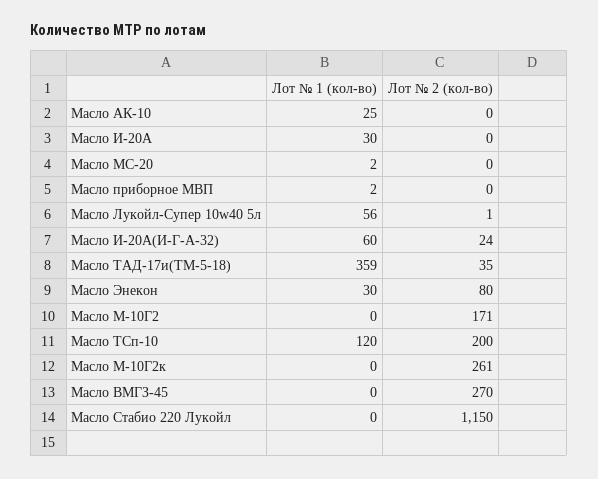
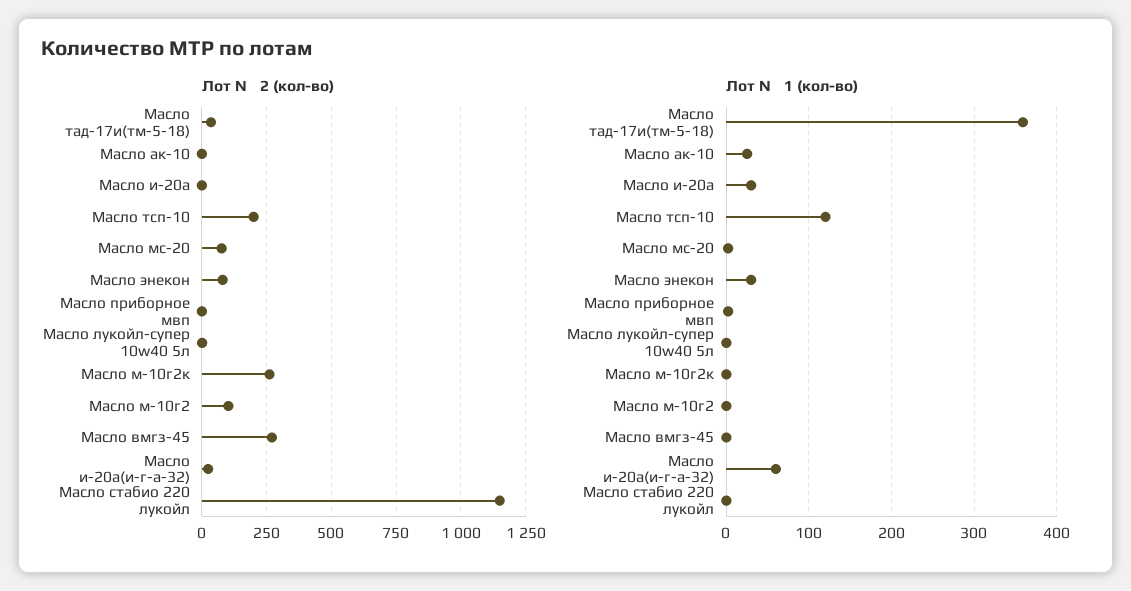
  {
    "Лот № 1 (кол-во)": {
      "Масло АК-10": 25,
      "Масло И-20А": 30,
      "Масло МС-20": 2,
      "Масло приборное МВП": 2,
-     "Масло Лукойл-Супер 10w40 5л": 56,
+     "Масло Лукойл-Супер 10w40 5л": 0,
      "Масло И-20А(И-Г-А-32)": 60,
      "Масло ТАД-17и(ТМ-5-18)": 359,
      "Масло Энекон": 30,
      "Масло М-10Г2": 0,
      "Масло ТСп-10": 120,
      "Масло М-10Г2к": 0,
      "Масло ВМГЗ-45": 0,
      "Масло Стабио 220 Лукойл": 0
    },
    "Лот № 2 (кол-во)": {
      "Масло АК-10": 0,
      "Масло И-20А": 0,
-     "Масло МС-20": 0,
+     "Масло МС-20": 75,
      "Масло приборное МВП": 0,
      "Масло Лукойл-Супер 10w40 5л": 1,
      "Масло И-20А(И-Г-А-32)": 24,
      "Масло ТАД-17и(ТМ-5-18)": 35,
      "Масло Энекон": 80,
-     "Масло М-10Г2": 171,
+     "Масло М-10Г2": 100,
      "Масло ТСп-10": 200,
      "Масло М-10Г2к": 261,
      "Масло ВМГЗ-45": 270,
      "Масло Стабио 220 Лукойл": 1150
    }
  }

